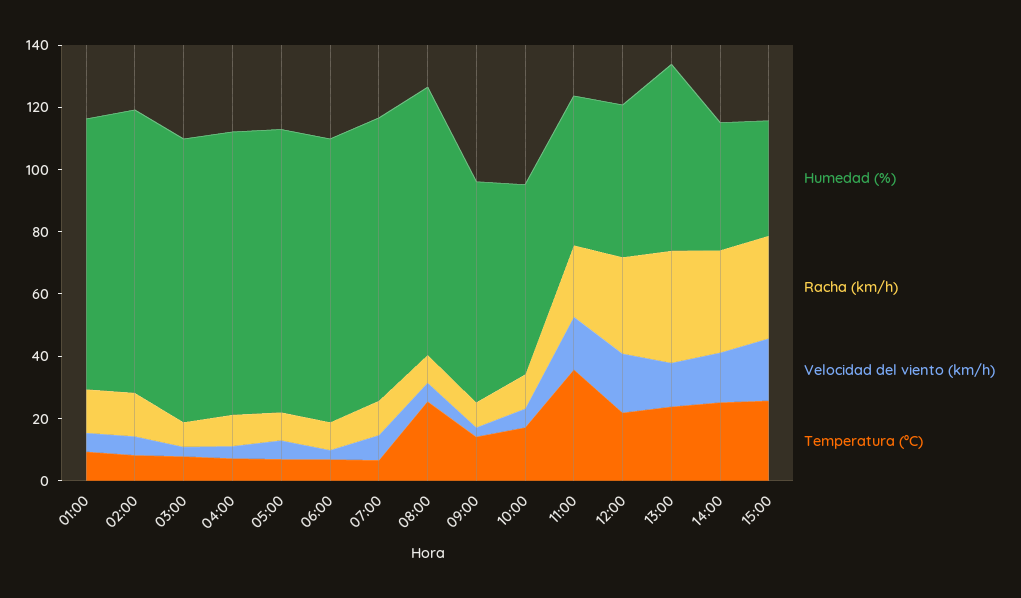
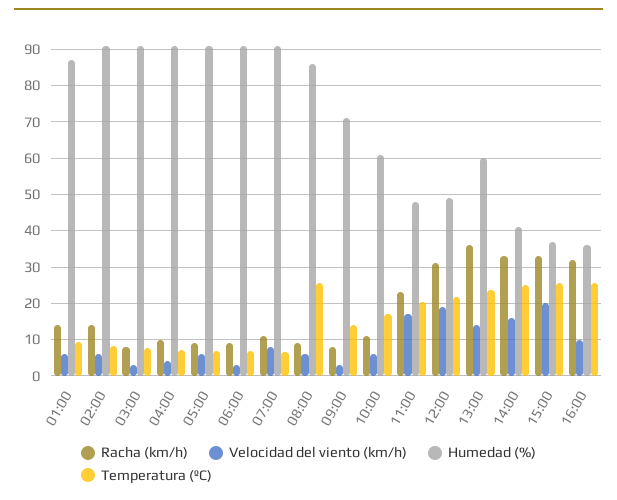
  {
    "Humedad (%)": {
      "01:00": 88,
      "02:00": 92,
      "03:00": 92,
      "04:00": 92,
      "05:00": 92,
      "06:00": 92,
      "07:00": 92,
      "08:00": 86,
      "09:00": 72,
      "10:00": 62,
      "11:00": 48,
      "12:00": 50,
      "13:00": 60,
      "14:00": 42,
-     "15:00": 38
+     "15:00": 38,
+     "16:00": 36
    },
    "Racha (km/h)": {
      "01:00": 14,
      "02:00": 14,
      "03:00": 8,
      "04:00": 10,
      "05:00": 10,
      "06:00": 10,
      "07:00": 12,
      "08:00": 10,
      "09:00": 8,
      "10:00": 12,
      "11:00": 24,
      "12:00": 32,
      "13:00": 36,
      "14:00": 34,
-     "15:00": 34
+     "15:00": 34,
+     "16:00": 32
    },
    "Velocidad del viento (km/h)": {
      "01:00": 6,
      "02:00": 6,
      "03:00": 4,
      "04:00": 4,
      "05:00": 6,
      "06:00": 4,
      "07:00": 8,
      "08:00": 6,
      "09:00": 4,
      "10:00": 6,
      "11:00": 18,
      "12:00": 20,
      "13:00": 14,
      "14:00": 16,
-     "15:00": 20
+     "15:00": 20,
+     "16:00": 10
    },
    "Temperatura (ºC)": {
      "01:00": 10,
      "02:00": 8,
      "03:00": 8,
      "04:00": 8,
      "05:00": 6,
      "06:00": 6,
      "07:00": 6,
      "08:00": 26,
      "09:00": 14,
      "10:00": 18,
-     "11:00": 35,
+     "11:00": 20,
      "12:00": 22,
      "13:00": 24,
      "14:00": 26,
-     "15:00": 26
+     "15:00": 26,
+     "16:00": 26
    }
  }

